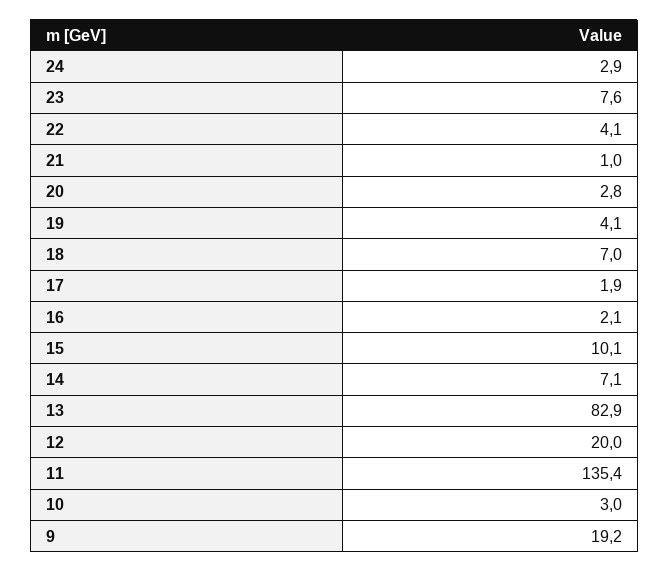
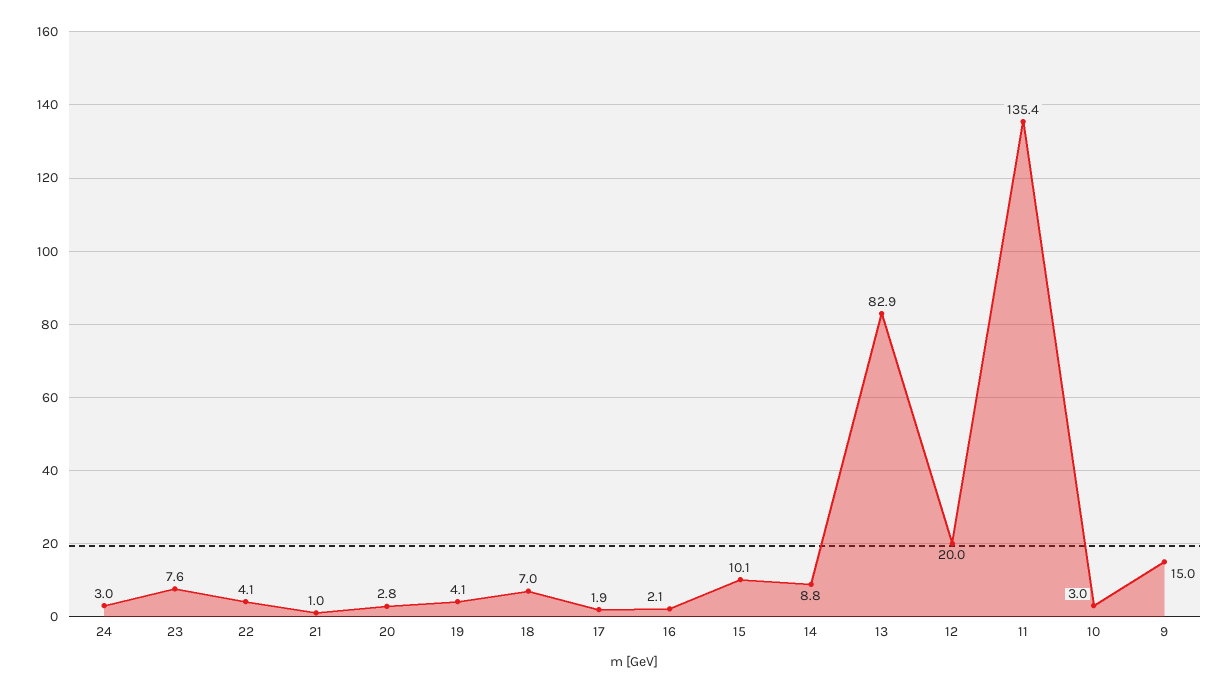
  {
-   "24": 2.9,
+   "24": 3,
    "23": 7.6,
    "22": 4.1,
    "21": 1,
    "20": 2.8,
    "19": 4.1,
    "18": 7,
    "17": 1.9,
    "16": 2.1,
    "15": 10.1,
-   "14": 7.1,
+   "14": 8.8,
    "13": 82.9,
    "12": 20,
    "11": 135.4,
    "10": 3,
-   "9": 19.2
+   "9": 15
  }

